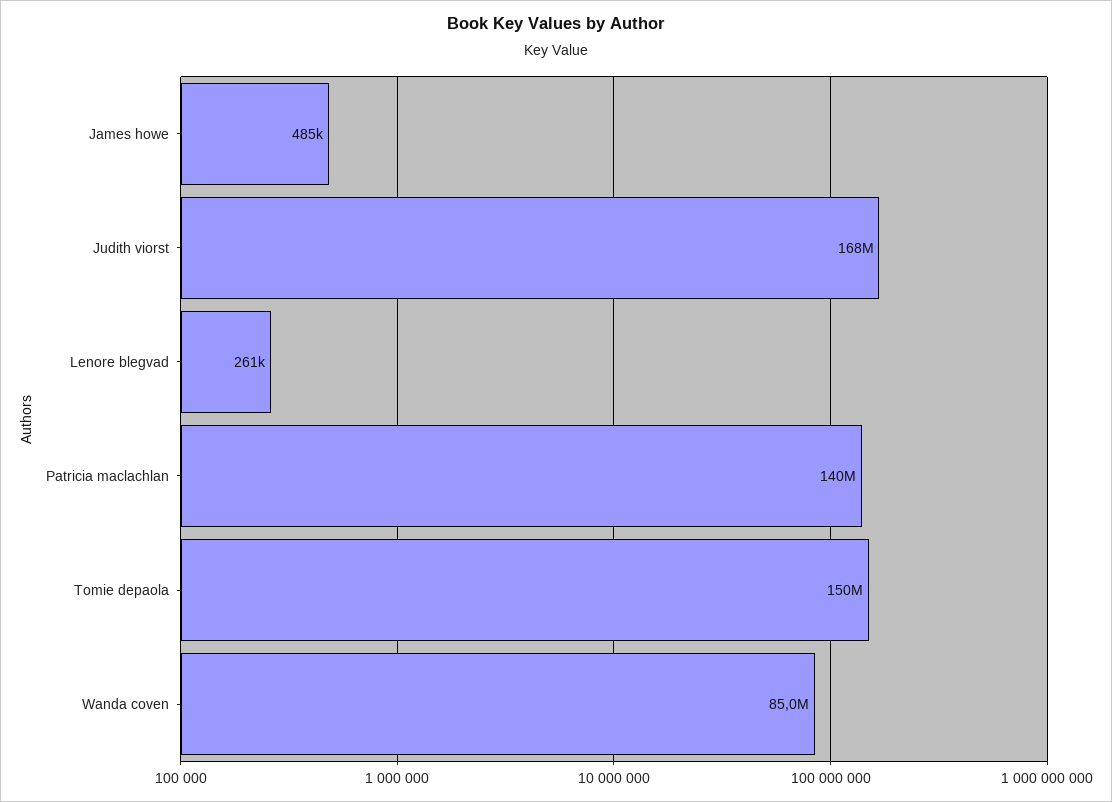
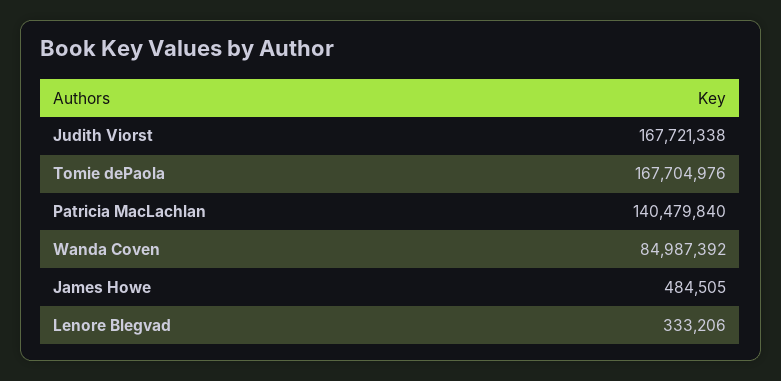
  {
    "James howe": 484505,
    "Judith viorst": 167721338,
-   "Lenore blegvad": 261000,
+   "Lenore blegvad": 333206,
    "Patricia maclachlan": 140479840,
-   "Tomie depaola": 150000000,
+   "Tomie depaola": 167704976,
    "Wanda coven": 84987392
  }

